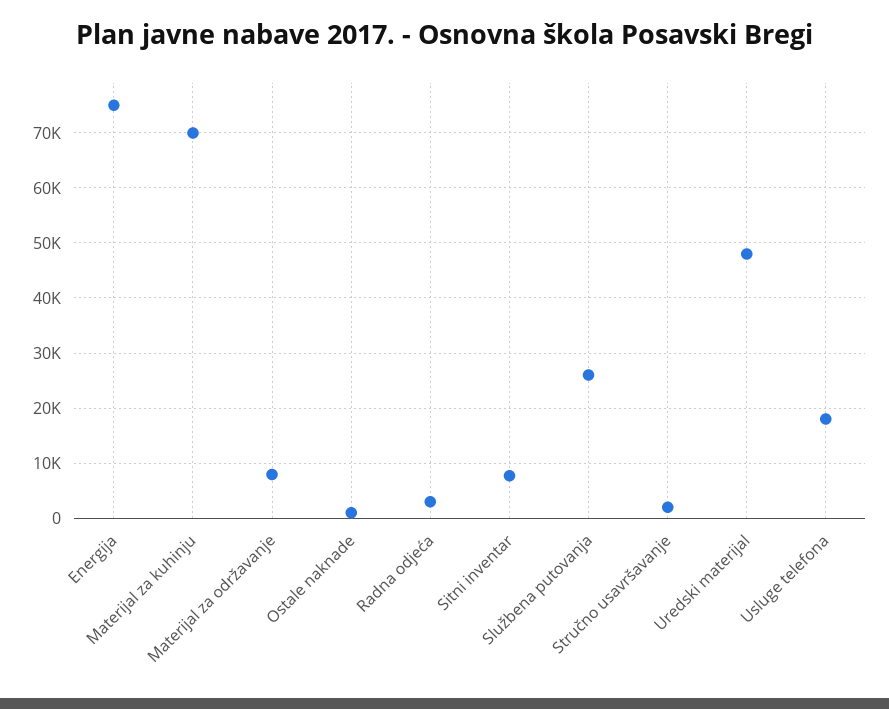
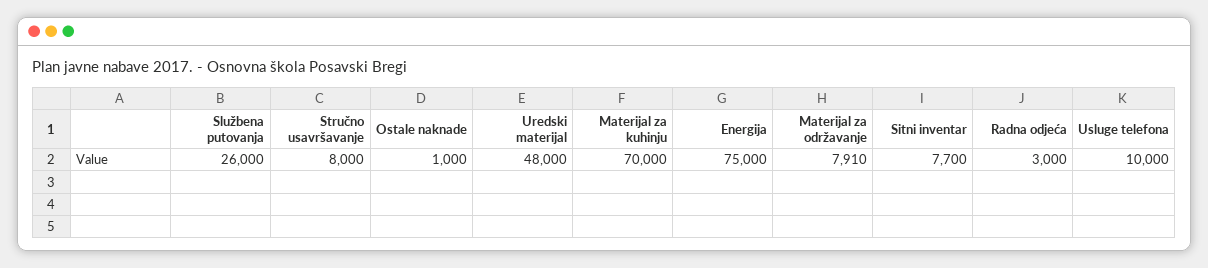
  {
    "Energija": 75000,
    "Materijal za kuhinju": 70000,
    "Materijal za održavanje": 7910,
    "Ostale naknade": 1000,
    "Radna odjeća": 3000,
    "Sitni inventar": 7700,
    "Službena putovanja": 26000,
-   "Stručno usavršavanje": 2000,
+   "Stručno usavršavanje": 8000,
    "Uredski materijal": 48000,
-   "Usluge telefona": 18000
+   "Usluge telefona": 10000
  }

